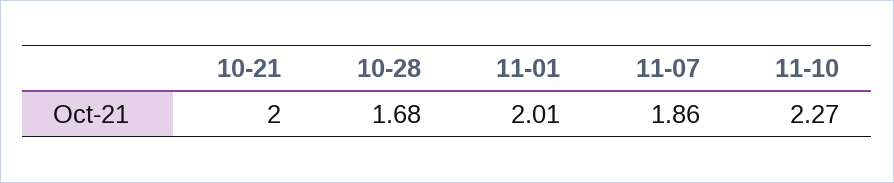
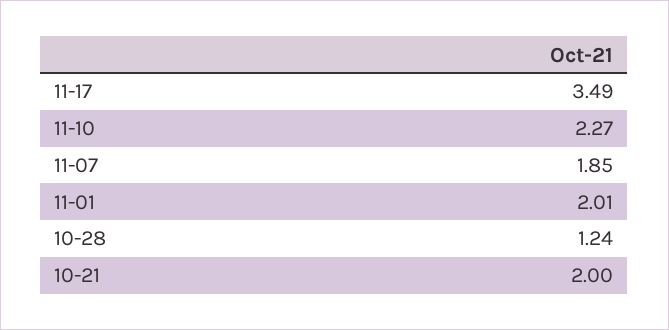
  {
    "10-21": 2,
-   "10-28": 1.68,
+   "10-28": 1.24,
    "11-01": 2.01,
-   "11-07": 1.86,
+   "11-07": 1.85,
-   "11-10": 2.27
+   "11-10": 2.27,
+   "11-17": 3.49
  }

